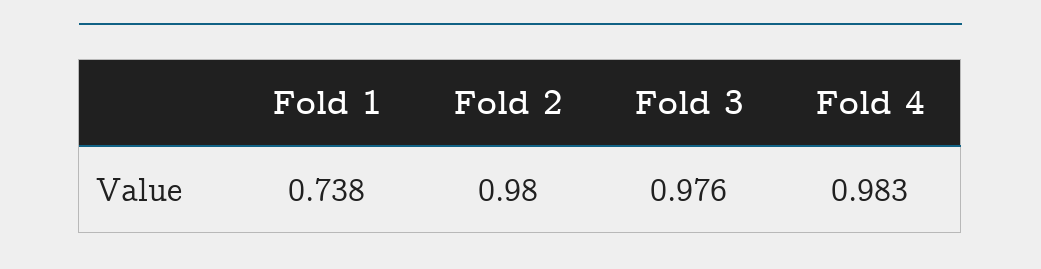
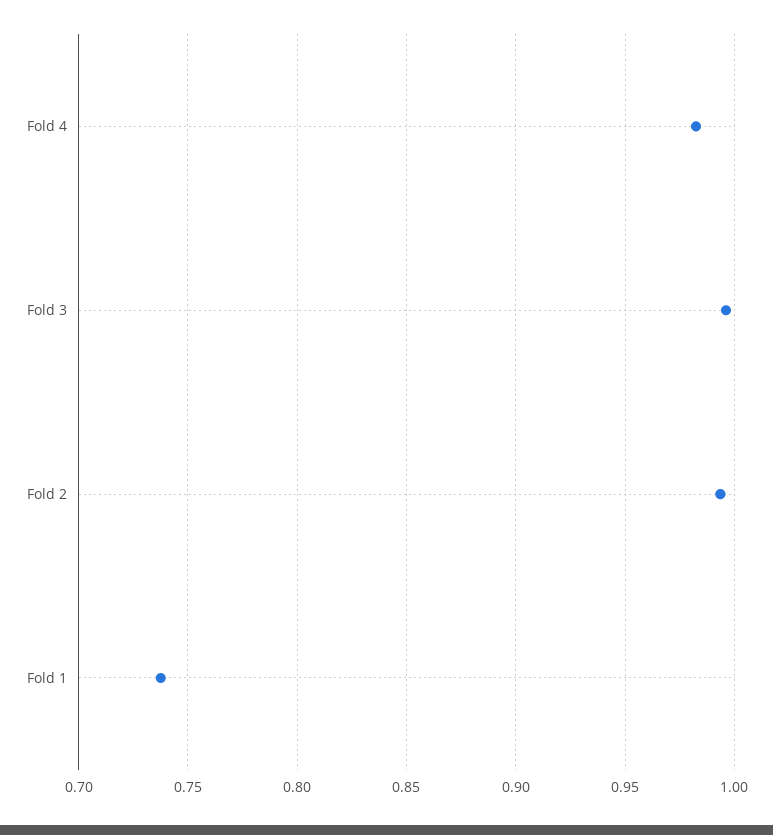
  {
    "Fold 1": 0.738,
-   "Fold 2": 0.98,
+   "Fold 2": 0.995,
-   "Fold 3": 0.976,
+   "Fold 3": 0.995,
    "Fold 4": 0.983
  }

